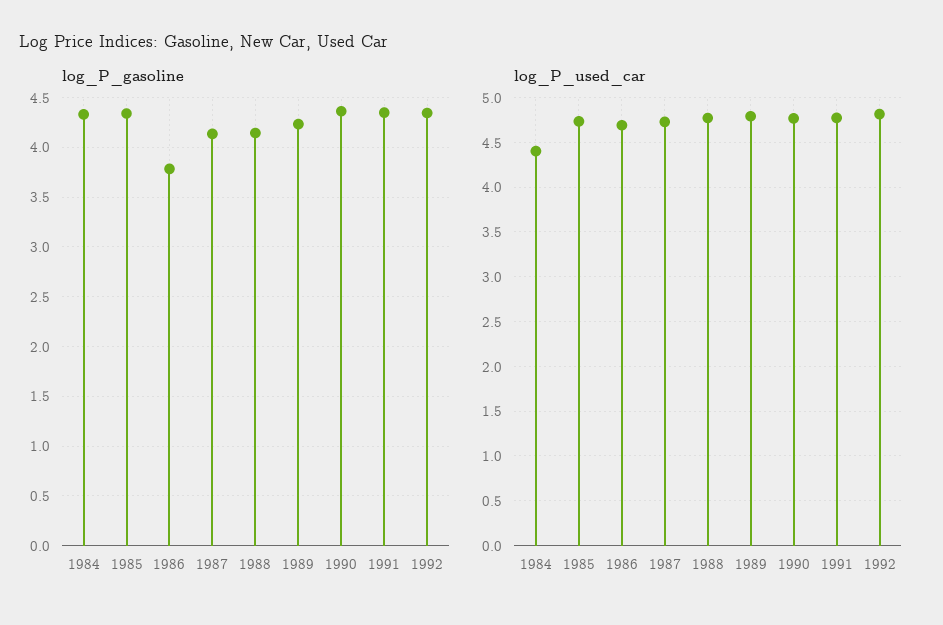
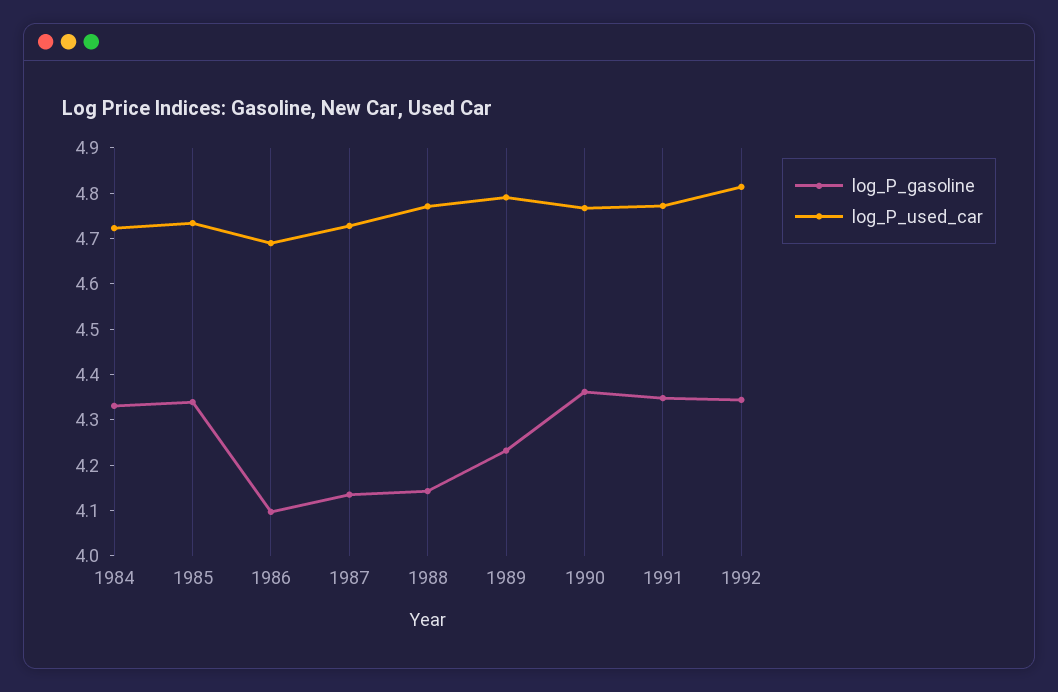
  {
    "log_P_gasoline": {
      "1984": 4.34,
      "1985": 4.34,
-     "1986": 3.8,
+     "1986": 4.1,
      "1987": 4.14,
      "1988": 4.14,
      "1989": 4.24,
      "1990": 4.36,
      "1991": 4.34,
      "1992": 4.34
    },
    "log_P_used_car": {
-     "1984": 4.4,
+     "1984": 4.72,
      "1985": 4.74,
      "1986": 4.7,
      "1987": 4.72,
      "1988": 4.78,
      "1989": 4.8,
      "1990": 4.76,
      "1991": 4.78,
      "1992": 4.82
    }
  }

